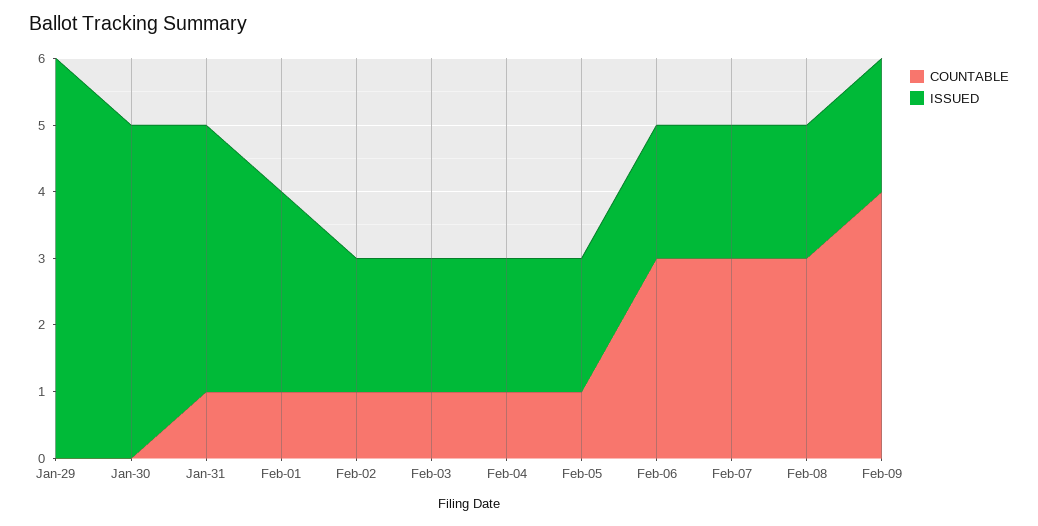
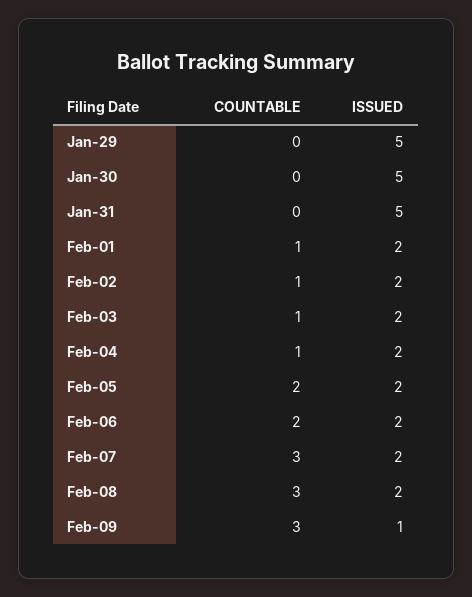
  {
    "COUNTABLE": {
      "Jan-29": 0,
      "Jan-30": 0,
-     "Jan-31": 1,
+     "Jan-31": 0,
      "Feb-01": 1,
      "Feb-02": 1,
      "Feb-03": 1,
      "Feb-04": 1,
-     "Feb-05": 1,
+     "Feb-05": 2,
-     "Feb-06": 3,
+     "Feb-06": 2,
      "Feb-07": 3,
      "Feb-08": 3,
-     "Feb-09": 4
+     "Feb-09": 3
    },
    "ISSUED": {
-     "Jan-29": 6,
+     "Jan-29": 5,
      "Jan-30": 5,
-     "Jan-31": 4,
+     "Jan-31": 5,
-     "Feb-01": 3,
+     "Feb-01": 2,
      "Feb-02": 2,
      "Feb-03": 2,
      "Feb-04": 2,
      "Feb-05": 2,
      "Feb-06": 2,
      "Feb-07": 2,
      "Feb-08": 2,
-     "Feb-09": 2
+     "Feb-09": 1
    }
  }

